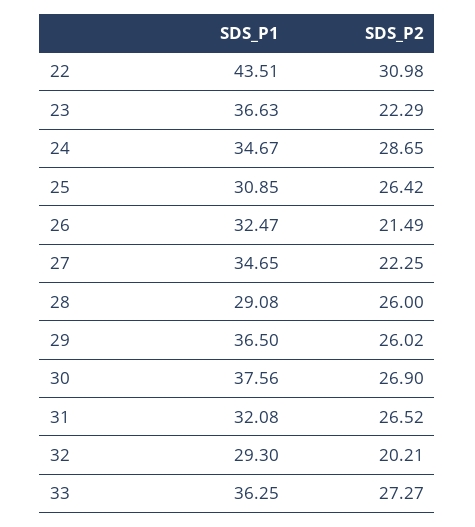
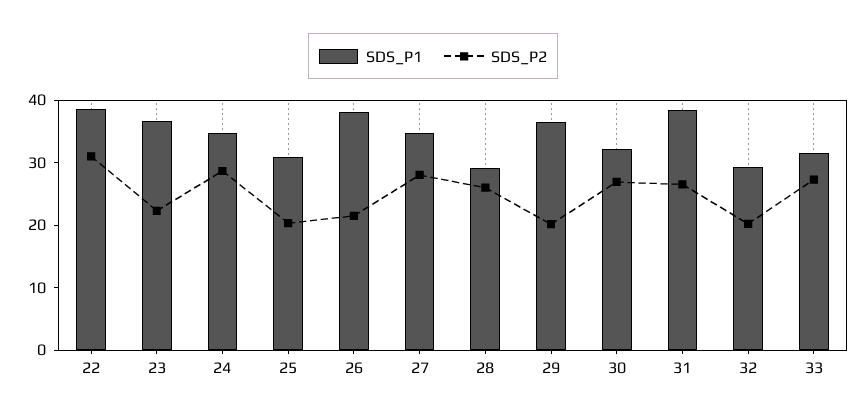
  {
    "SDS_P1": {
-     "22": 43.51,
+     "22": 38,
      "23": 36.63,
      "24": 34.67,
      "25": 30.85,
-     "26": 32.47,
+     "26": 38,
      "27": 34.65,
      "28": 29.08,
      "29": 36.5,
-     "30": 37.56,
+     "30": 32,
-     "31": 32.08,
+     "31": 38,
      "32": 29.3,
-     "33": 36.25
+     "33": 32
    },
    "SDS_P2": {
      "22": 30.98,
      "23": 22.29,
      "24": 28.65,
-     "25": 26.42,
+     "25": 20,
      "26": 21.49,
-     "27": 22.25,
+     "27": 28,
      "28": 26,
-     "29": 26.02,
+     "29": 20,
      "30": 26.9,
      "31": 26.52,
      "32": 20.21,
      "33": 27.27
    }
  }

